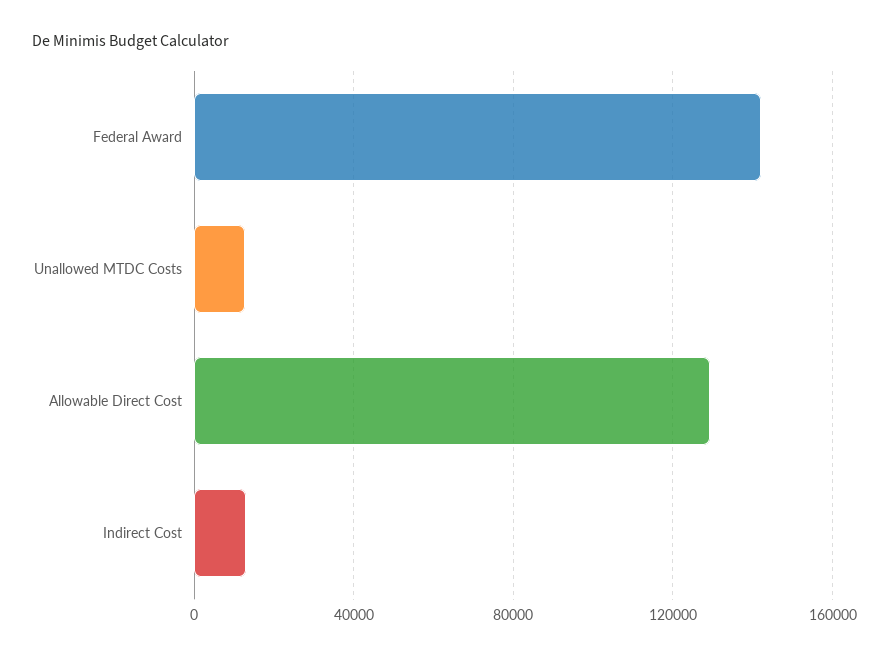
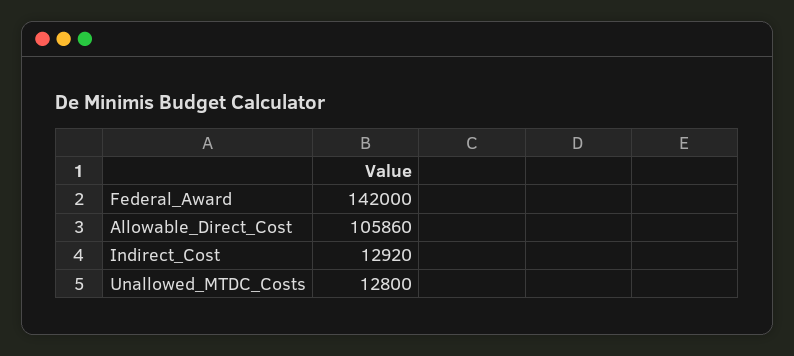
  {
    "Federal Award": 142000,
    "Unallowed MTDC Costs": 12800,
-   "Allowable Direct Cost": 130000,
+   "Allowable Direct Cost": 105860,
    "Indirect Cost": 12920
  }

